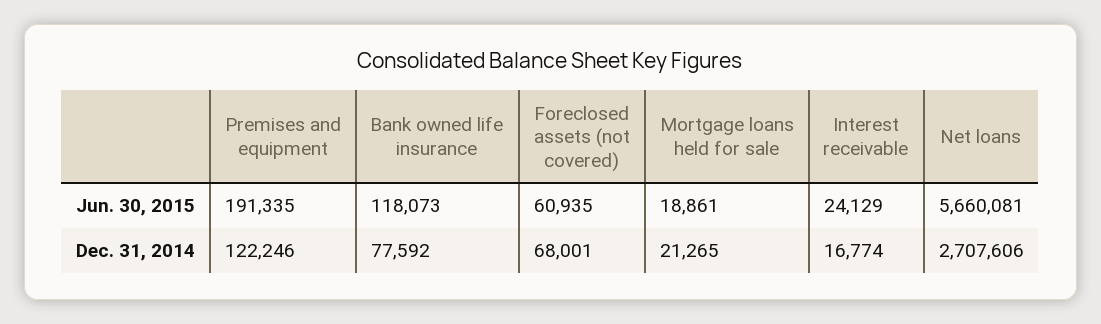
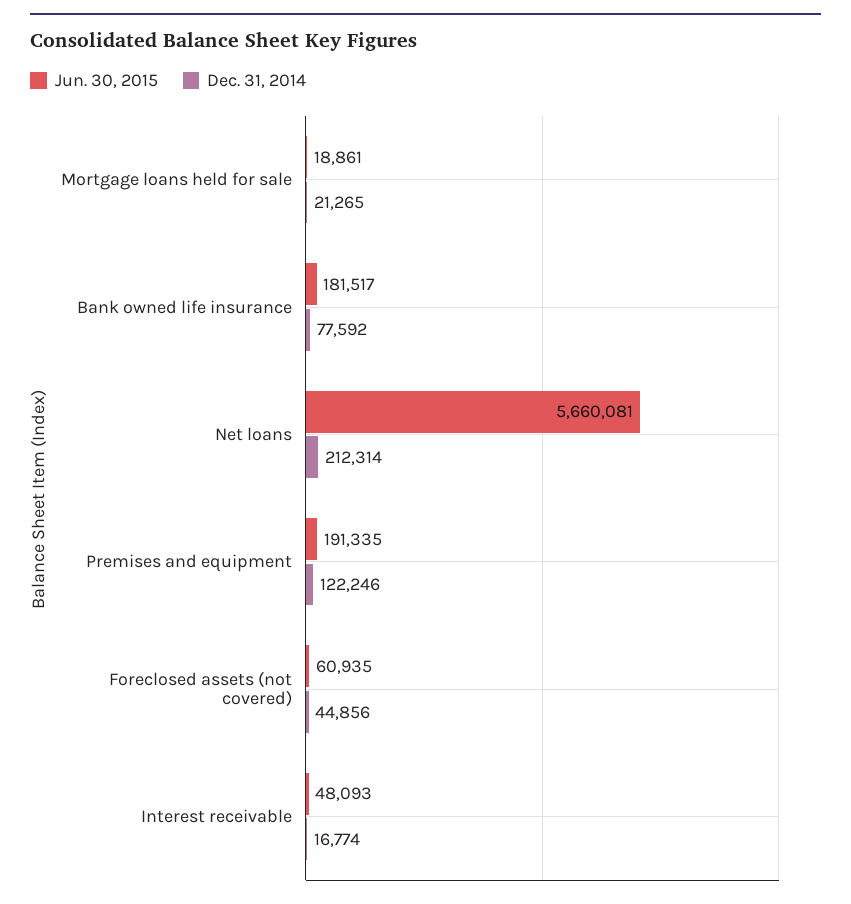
  {
    "Jun. 30, 2015": {
      "Premises and equipment": 191335,
-     "Bank owned life insurance": 118073,
+     "Bank owned life insurance": 181517,
      "Foreclosed assets (not covered)": 60935,
      "Mortgage loans held for sale": 18861,
-     "Interest receivable": 24129,
+     "Interest receivable": 48093,
      "Net loans": 5660081
    },
    "Dec. 31, 2014": {
      "Premises and equipment": 122246,
      "Bank owned life insurance": 77592,
-     "Foreclosed assets (not covered)": 68001,
+     "Foreclosed assets (not covered)": 44856,
      "Mortgage loans held for sale": 21265,
      "Interest receivable": 16774,
-     "Net loans": 2707606
+     "Net loans": 212314
    }
  }

